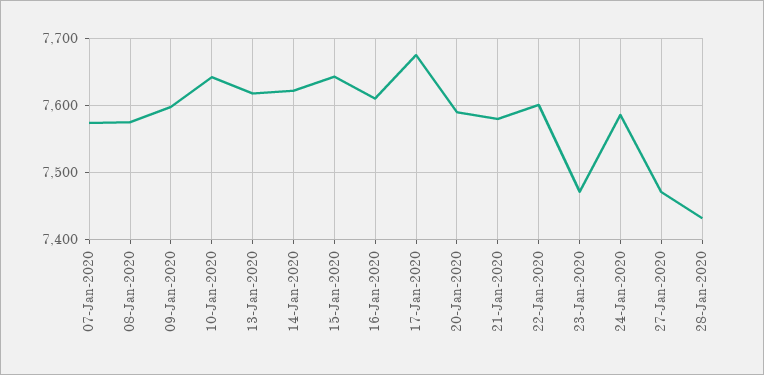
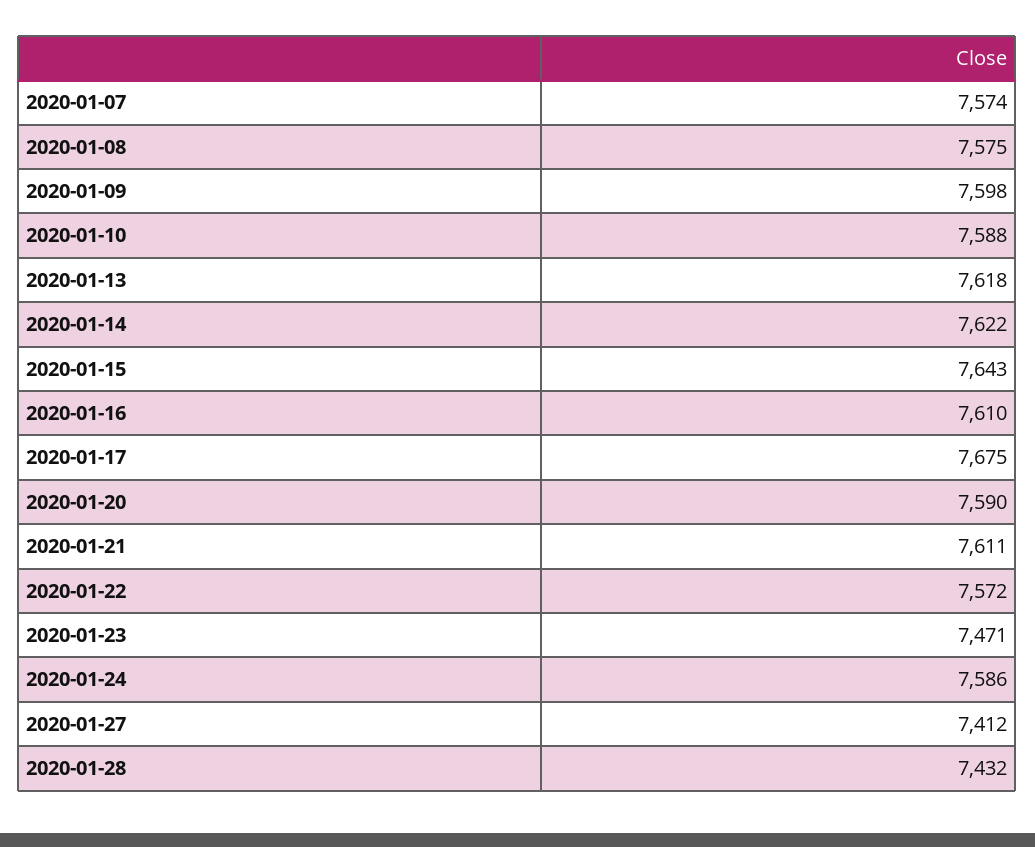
  {
    "07-Jan-2020": 7574,
    "08-Jan-2020": 7575,
    "09-Jan-2020": 7598,
-   "10-Jan-2020": 7640,
+   "10-Jan-2020": 7588,
    "13-Jan-2020": 7618,
    "14-Jan-2020": 7622,
    "15-Jan-2020": 7643,
    "16-Jan-2020": 7610,
    "17-Jan-2020": 7675,
    "20-Jan-2020": 7590,
-   "21-Jan-2020": 7580,
+   "21-Jan-2020": 7611,
-   "22-Jan-2020": 7600,
+   "22-Jan-2020": 7572,
    "23-Jan-2020": 7471,
    "24-Jan-2020": 7586,
-   "27-Jan-2020": 7470,
+   "27-Jan-2020": 7412,
    "28-Jan-2020": 7432
  }

